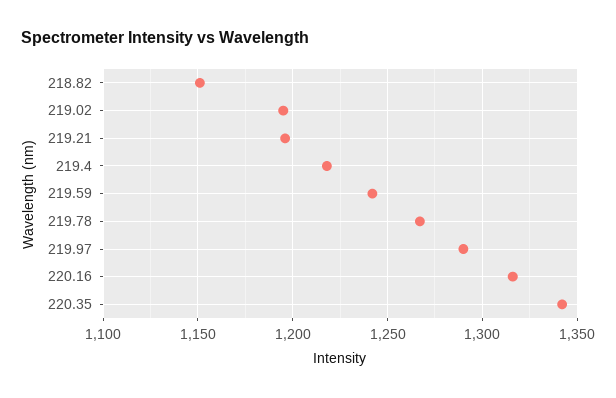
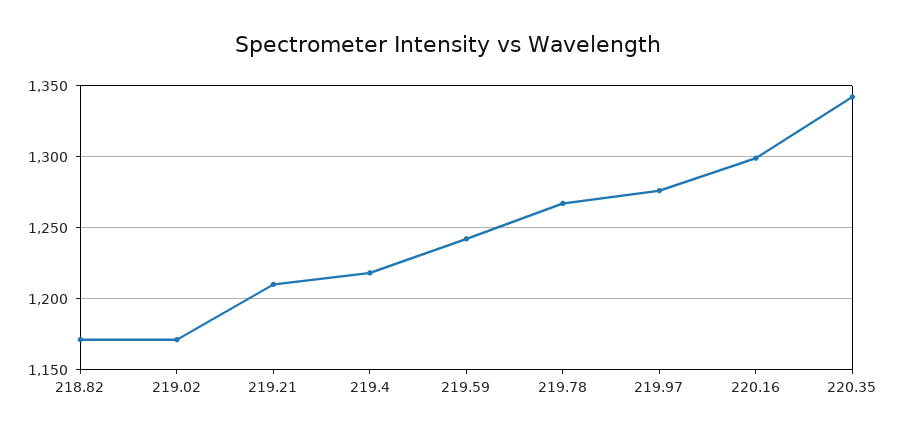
  {
-   "218.82": 1150,
+   "218.82": 1170,
-   "219.02": 1195,
+   "219.02": 1170,
-   "219.21": 1195,
+   "219.21": 1210,
    "219.4": 1220,
    "219.59": 1240,
    "219.78": 1265,
-   "219.97": 1290,
+   "219.97": 1275,
-   "220.16": 1315,
+   "220.16": 1300,
    "220.35": 1340
  }

